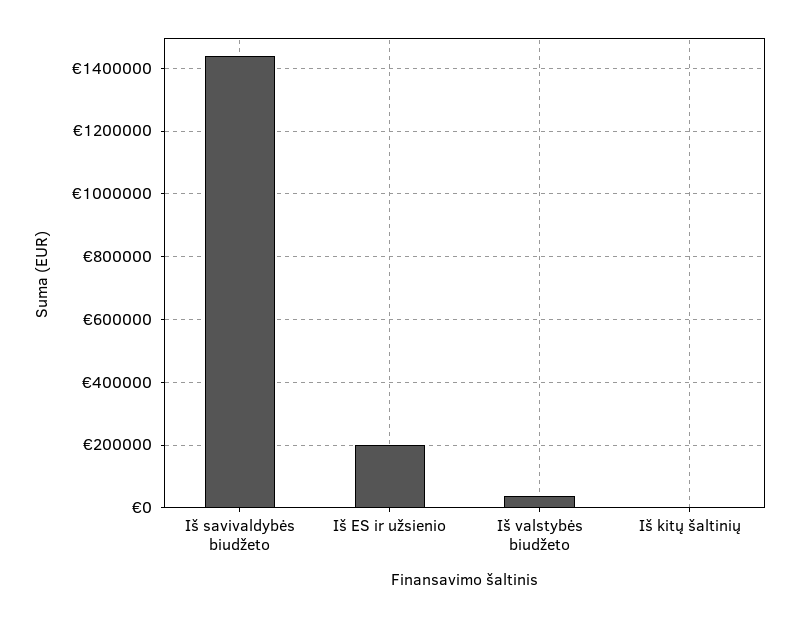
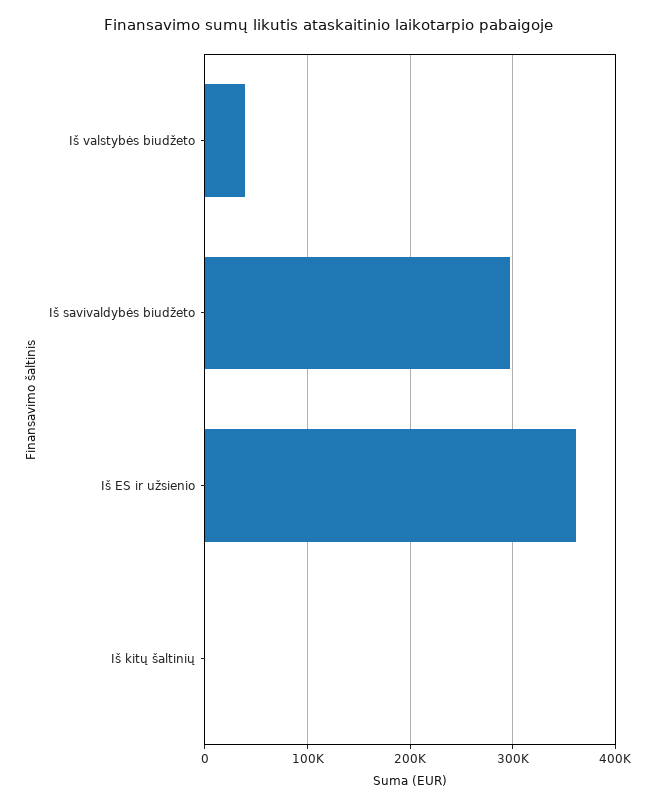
  {
-   "Iš savivaldybės biudžeto": 1440000,
+   "Iš savivaldybės biudžeto": 300000,
-   "Iš ES ir užsienio": 200000,
+   "Iš ES ir užsienio": 360000,
    "Iš valstybės biudžeto": 40000,
    "Iš kitų šaltinių": 0
  }

